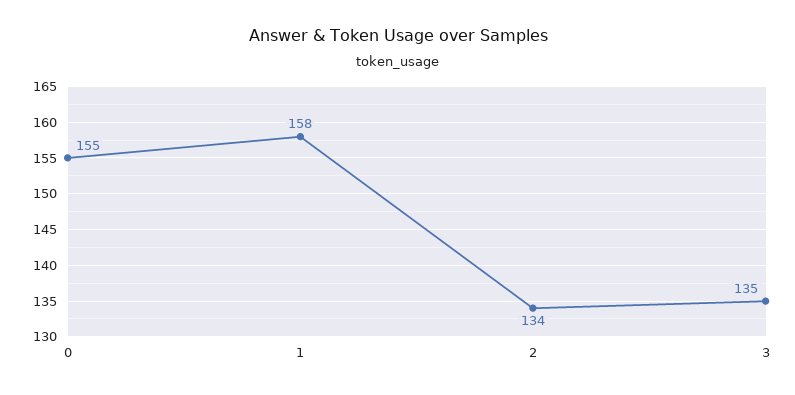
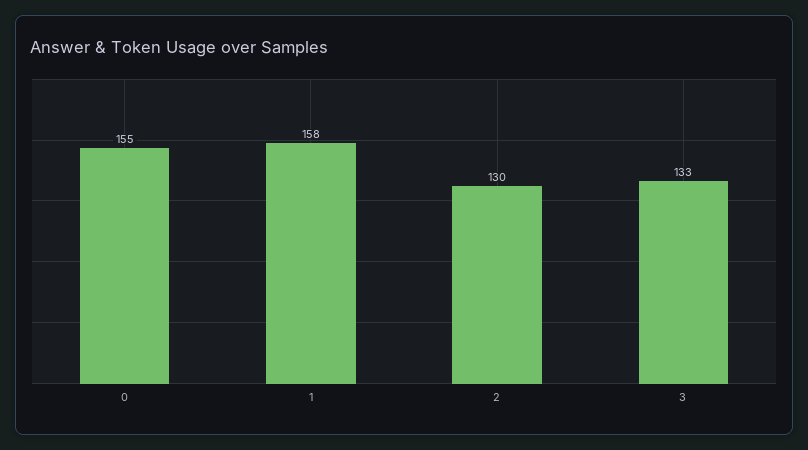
  {
    "0": 155,
    "1": 158,
-   "2": 134,
+   "2": 130,
-   "3": 135
+   "3": 133
  }

